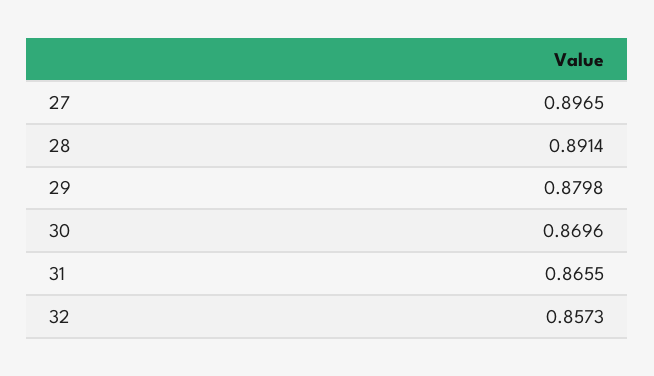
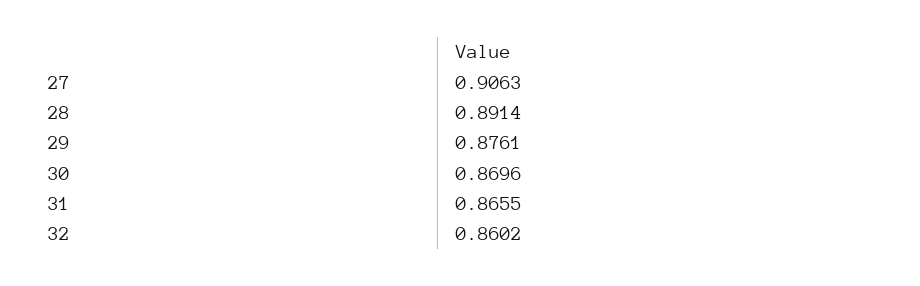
  {
-   "27": 0.8965,
+   "27": 0.9063,
    "28": 0.8914,
-   "29": 0.8798,
+   "29": 0.8761,
    "30": 0.8696,
    "31": 0.8655,
-   "32": 0.8573
+   "32": 0.8602
  }

